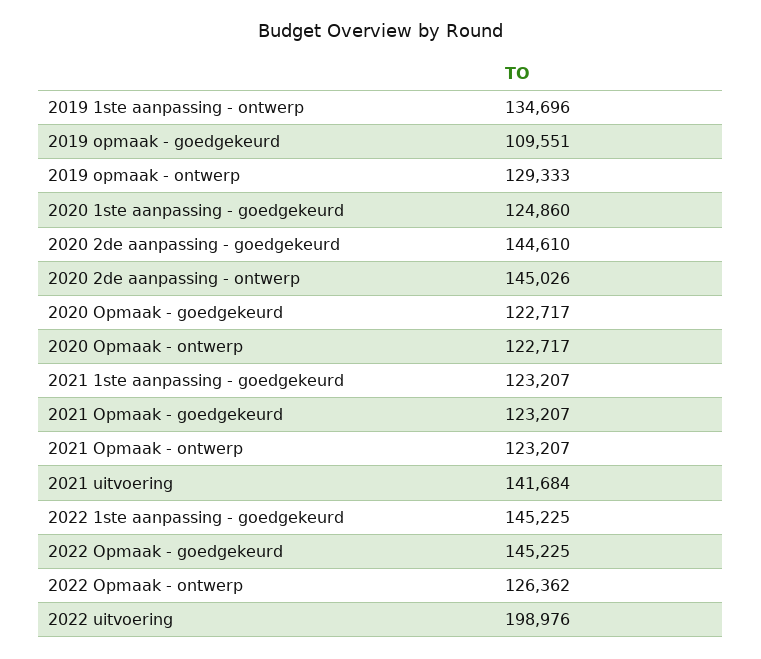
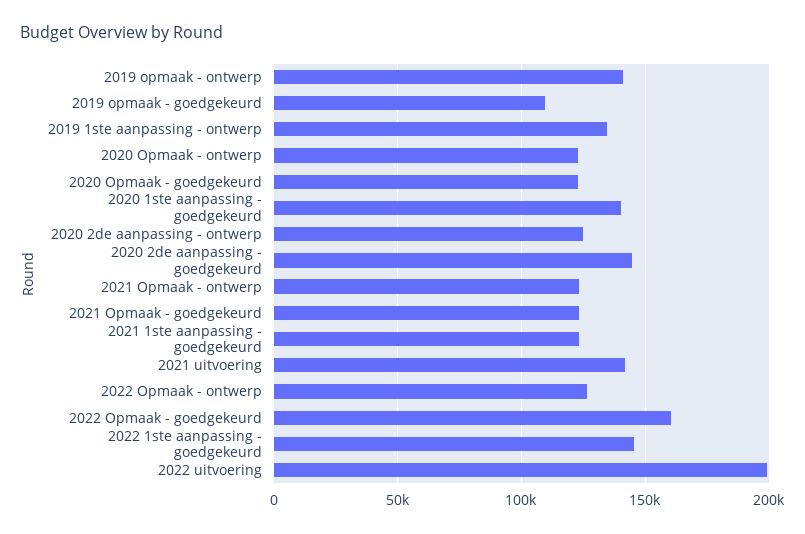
  {
    "2019 1ste aanpassing - ontwerp": 134696,
    "2019 opmaak - goedgekeurd": 109551,
-   "2019 opmaak - ontwerp": 129333,
+   "2019 opmaak - ontwerp": 140000,
-   "2020 1ste aanpassing - goedgekeurd": 124860,
+   "2020 1ste aanpassing - goedgekeurd": 140000,
    "2020 2de aanpassing - goedgekeurd": 144610,
-   "2020 2de aanpassing - ontwerp": 145026,
+   "2020 2de aanpassing - ontwerp": 125000,
    "2020 Opmaak - goedgekeurd": 122717,
    "2020 Opmaak - ontwerp": 122717,
    "2021 1ste aanpassing - goedgekeurd": 123207,
    "2021 Opmaak - goedgekeurd": 123207,
    "2021 Opmaak - ontwerp": 123207,
    "2021 uitvoering": 141684,
    "2022 1ste aanpassing - goedgekeurd": 145225,
-   "2022 Opmaak - goedgekeurd": 145225,
+   "2022 Opmaak - goedgekeurd": 160000,
    "2022 Opmaak - ontwerp": 126362,
    "2022 uitvoering": 198976
  }

